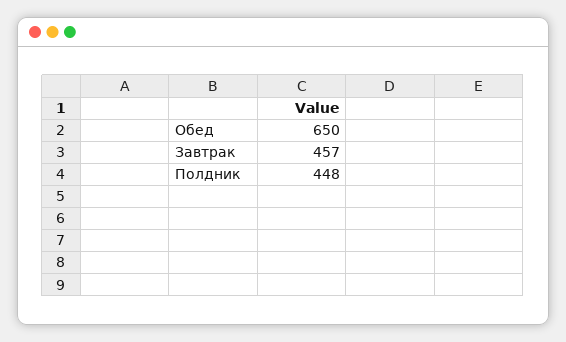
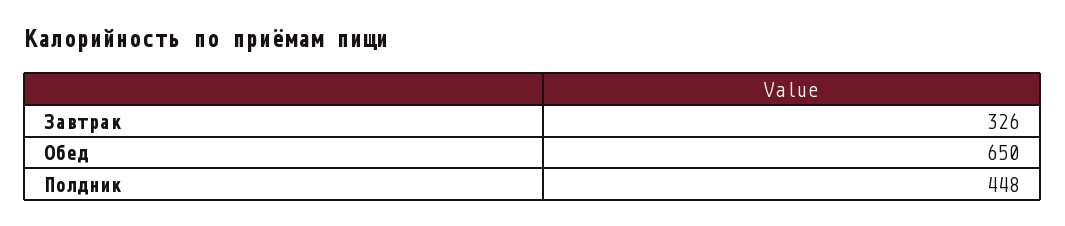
  {
    "Обед": 650,
-   "Завтрак": 457,
+   "Завтрак": 326,
    "Полдник": 448
  }

